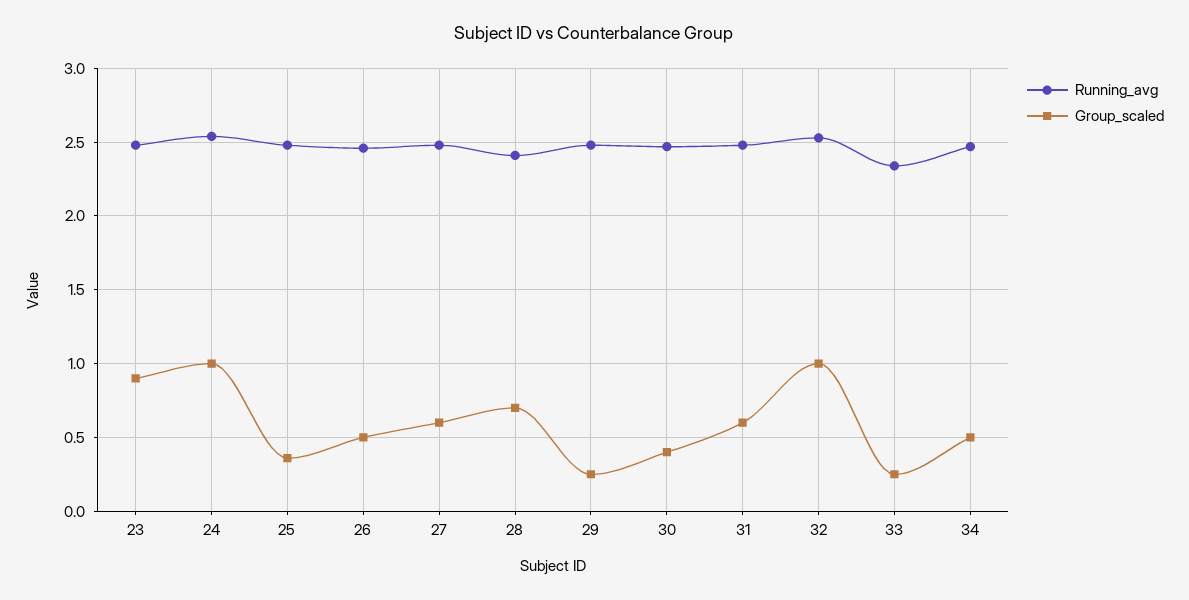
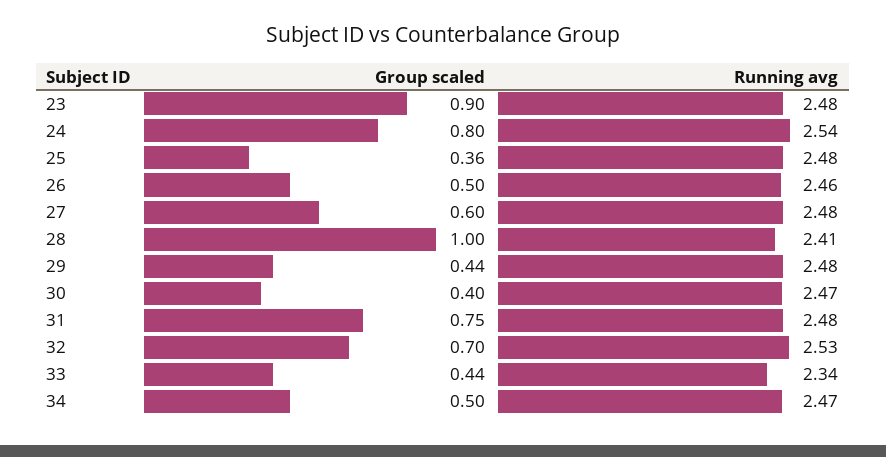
  {
    "Running_avg": {
      "23": 2.48,
      "24": 2.54,
      "25": 2.48,
      "26": 2.46,
      "27": 2.48,
      "28": 2.41,
      "29": 2.48,
      "30": 2.47,
      "31": 2.48,
      "32": 2.53,
      "33": 2.34,
      "34": 2.47
    },
    "Group_scaled": {
      "23": 0.9,
-     "24": 1,
+     "24": 0.8,
      "25": 0.36,
      "26": 0.5,
      "27": 0.6,
-     "28": 0.7,
+     "28": 1,
-     "29": 0.25,
+     "29": 0.44,
      "30": 0.4,
-     "31": 0.6,
+     "31": 0.75,
-     "32": 1,
+     "32": 0.7,
-     "33": 0.25,
+     "33": 0.44,
      "34": 0.5
    }
  }

